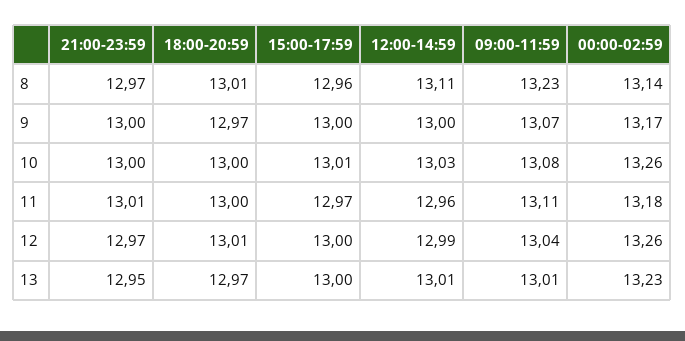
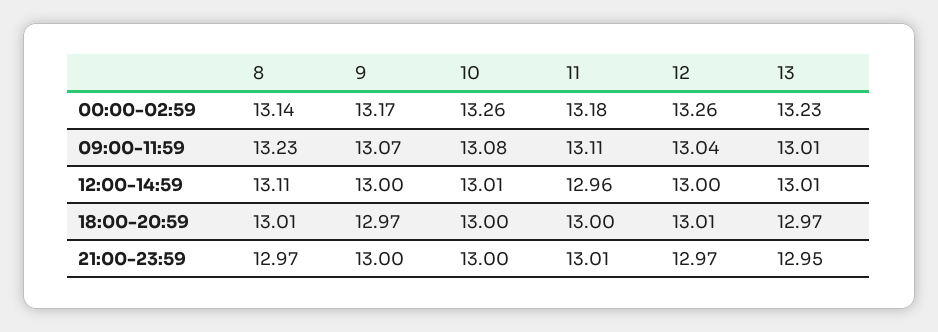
  {
    "21:00-23:59": {
      "8": 12.97,
      "9": 13,
      "10": 13,
      "11": 13.01,
      "12": 12.97,
      "13": 12.95
    },
    "18:00-20:59": {
      "8": 13.01,
      "9": 12.97,
      "10": 13,
      "11": 13,
      "12": 13.01,
      "13": 12.97
    },
-   "15:00-17:59": {
-     "8": 12.96,
-     "9": 13,
-     "10": 13.01,
-     "11": 12.97,
-     "12": 13,
-     "13": 13
-   },
    "12:00-14:59": {
      "8": 13.11,
      "9": 13,
-     "10": 13.03,
+     "10": 13.01,
      "11": 12.96,
-     "12": 12.99,
+     "12": 13,
      "13": 13.01
    },
    "09:00-11:59": {
      "8": 13.23,
      "9": 13.07,
      "10": 13.08,
      "11": 13.11,
      "12": 13.04,
      "13": 13.01
    },
    "00:00-02:59": {
      "8": 13.14,
      "9": 13.17,
      "10": 13.26,
      "11": 13.18,
      "12": 13.26,
      "13": 13.23
    }
  }

